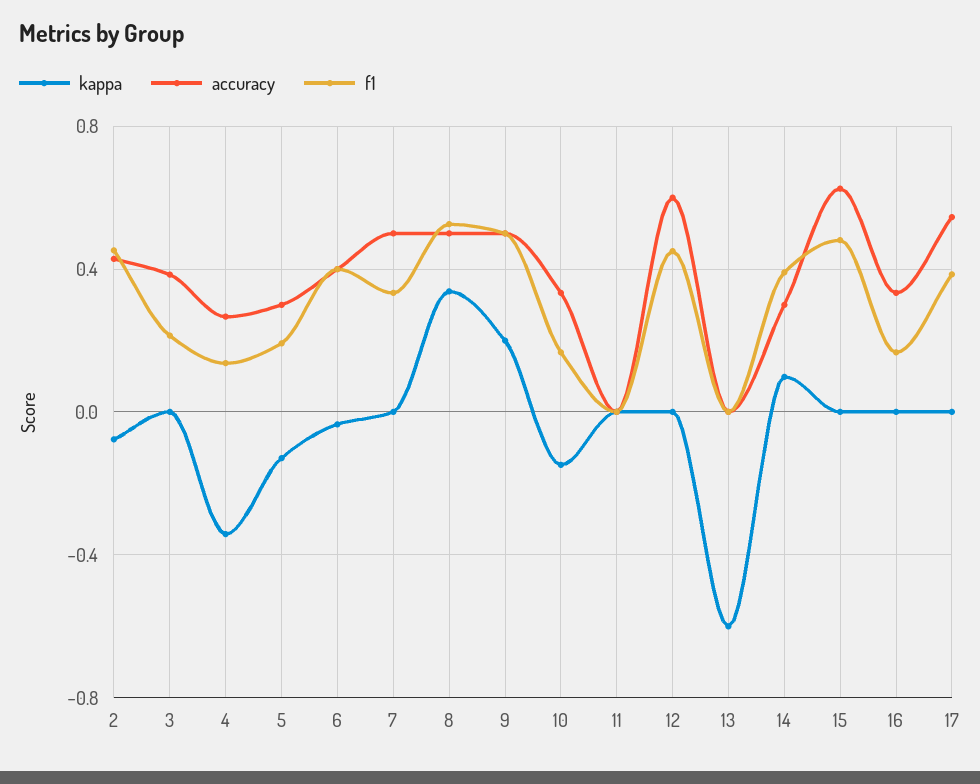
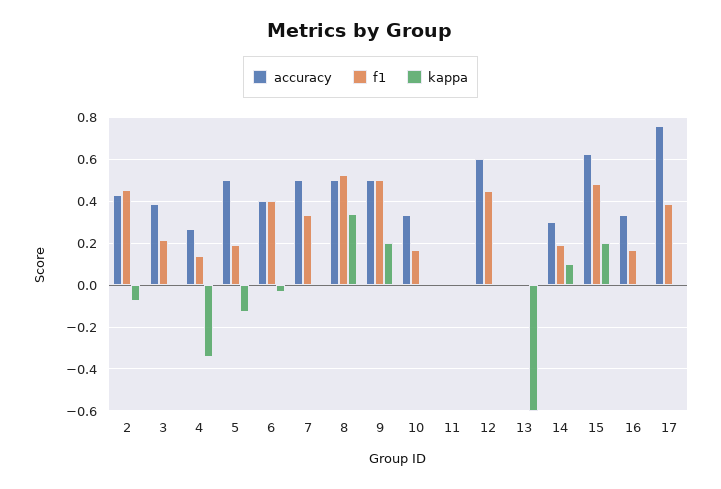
  {
    "kappa": {
      "2": -0.1,
      "3": 0,
      "4": -0.35,
      "5": -0.15,
      "6": -0.05,
      "7": 0,
      "8": 0.35,
      "9": 0.2,
-     "10": -0.15,
+     "10": 0,
      "11": 0,
      "12": 0,
      "13": -0.6,
      "14": 0.1,
-     "15": 0,
+     "15": 0.2,
      "16": 0,
      "17": 0
    },
    "accuracy": {
      "2": 0.45,
      "3": 0.4,
      "4": 0.25,
-     "5": 0.3,
+     "5": 0.5,
      "6": 0.4,
      "7": 0.5,
      "8": 0.5,
      "9": 0.5,
      "10": 0.35,
      "11": 0,
      "12": 0.6,
      "13": 0,
      "14": 0.3,
      "15": 0.65,
      "16": 0.35,
-     "17": 0.55
+     "17": 0.75
    },
    "f1": {
      "2": 0.45,
      "3": 0.2,
      "4": 0.15,
      "5": 0.2,
      "6": 0.4,
      "7": 0.35,
      "8": 0.55,
      "9": 0.5,
      "10": 0.15,
      "11": 0,
      "12": 0.45,
      "13": 0,
-     "14": 0.4,
+     "14": 0.2,
      "15": 0.5,
      "16": 0.15,
      "17": 0.4
    }
  }

